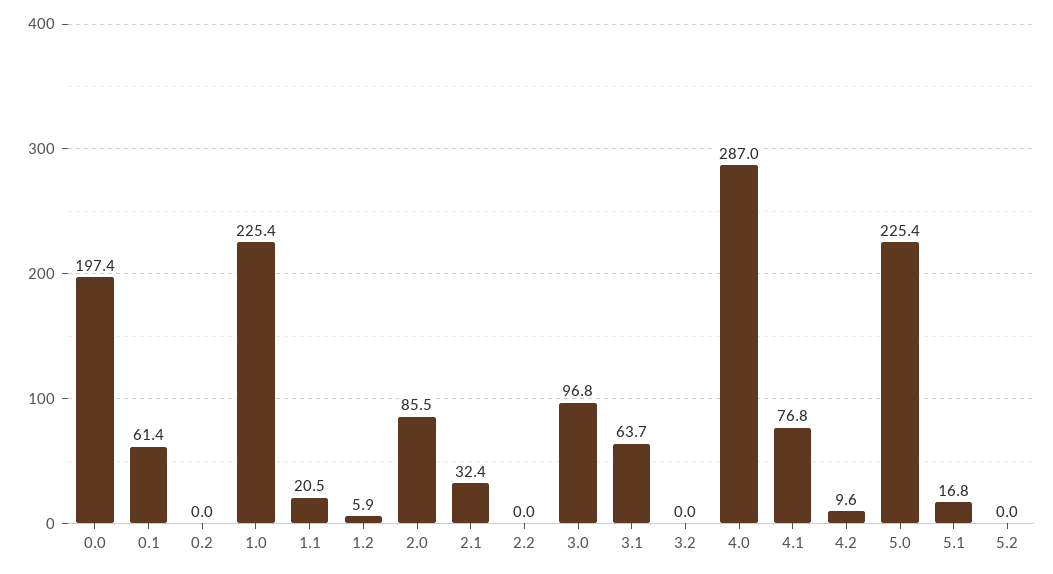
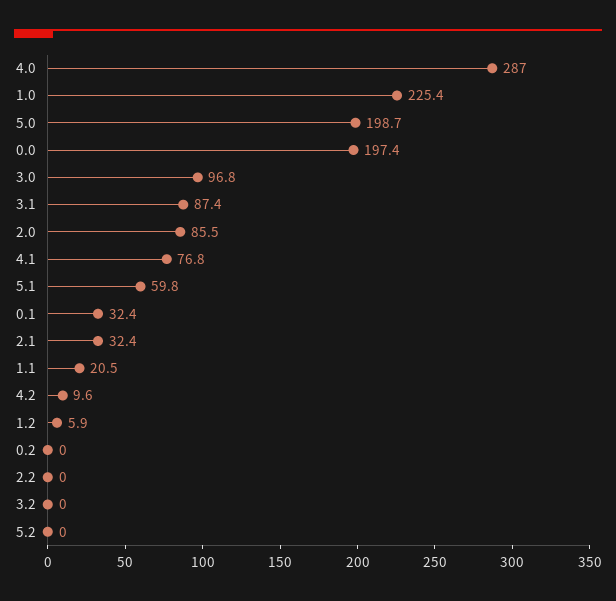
  {
    "0.0": 197.4,
-   "0.1": 61.4,
+   "0.1": 32.4,
    "0.2": 0,
    "1.0": 225.4,
    "1.1": 20.5,
    "1.2": 5.9,
    "2.0": 85.5,
    "2.1": 32.4,
    "2.2": 0,
    "3.0": 96.8,
-   "3.1": 63.7,
+   "3.1": 87.4,
    "3.2": 0,
    "4.0": 287,
    "4.1": 76.8,
    "4.2": 9.6,
-   "5.0": 225.4,
+   "5.0": 198.7,
-   "5.1": 16.8,
+   "5.1": 59.8,
    "5.2": 0
  }

